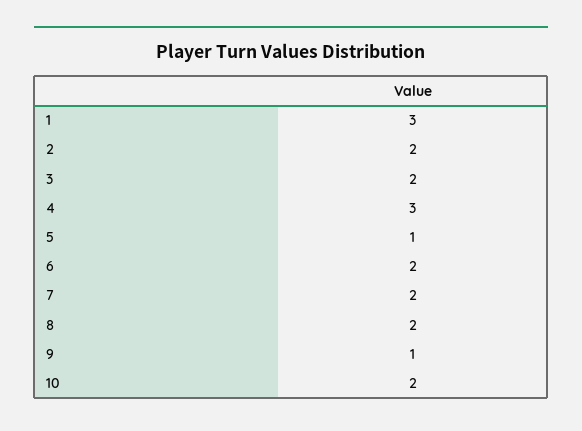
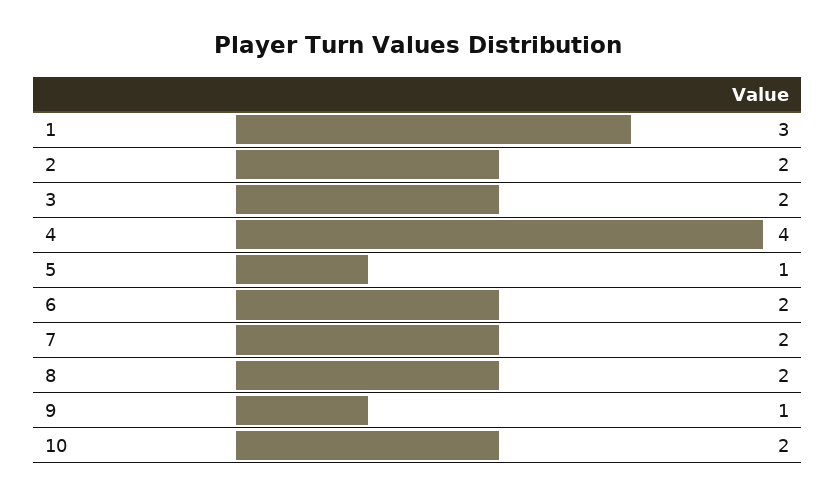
  {
    "1": 3,
    "2": 2,
    "3": 2,
-   "4": 3,
+   "4": 4,
    "5": 1,
    "6": 2,
    "7": 2,
    "8": 2,
    "9": 1,
    "10": 2
  }

